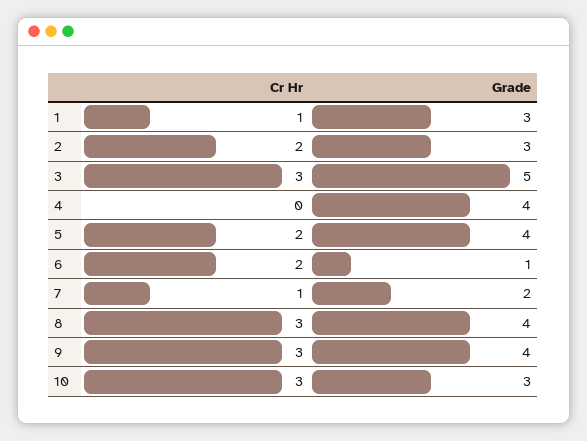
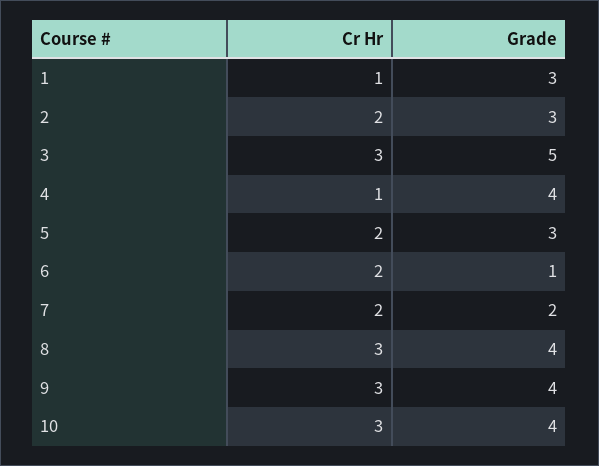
  {
    "Cr Hr": {
      "1": 1,
      "2": 2,
      "3": 3,
-     "4": 0,
+     "4": 1,
      "5": 2,
      "6": 2,
-     "7": 1,
+     "7": 2,
      "8": 3,
      "9": 3,
      "10": 3
    },
    "Grade": {
      "1": 3,
      "2": 3,
      "3": 5,
      "4": 4,
-     "5": 4,
+     "5": 3,
      "6": 1,
      "7": 2,
      "8": 4,
      "9": 4,
-     "10": 3
+     "10": 4
    }
  }

